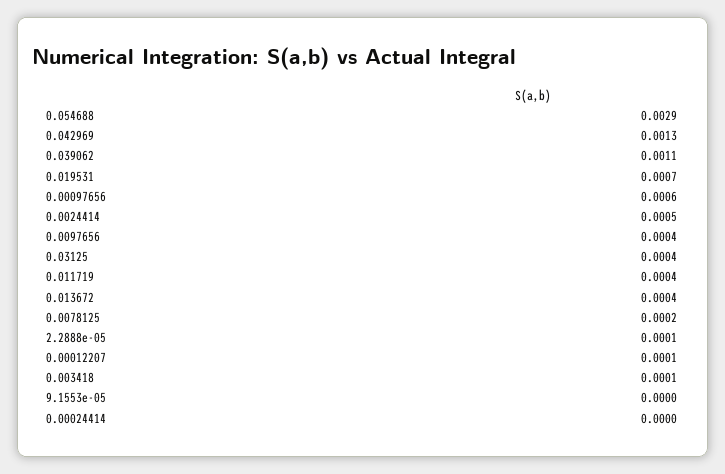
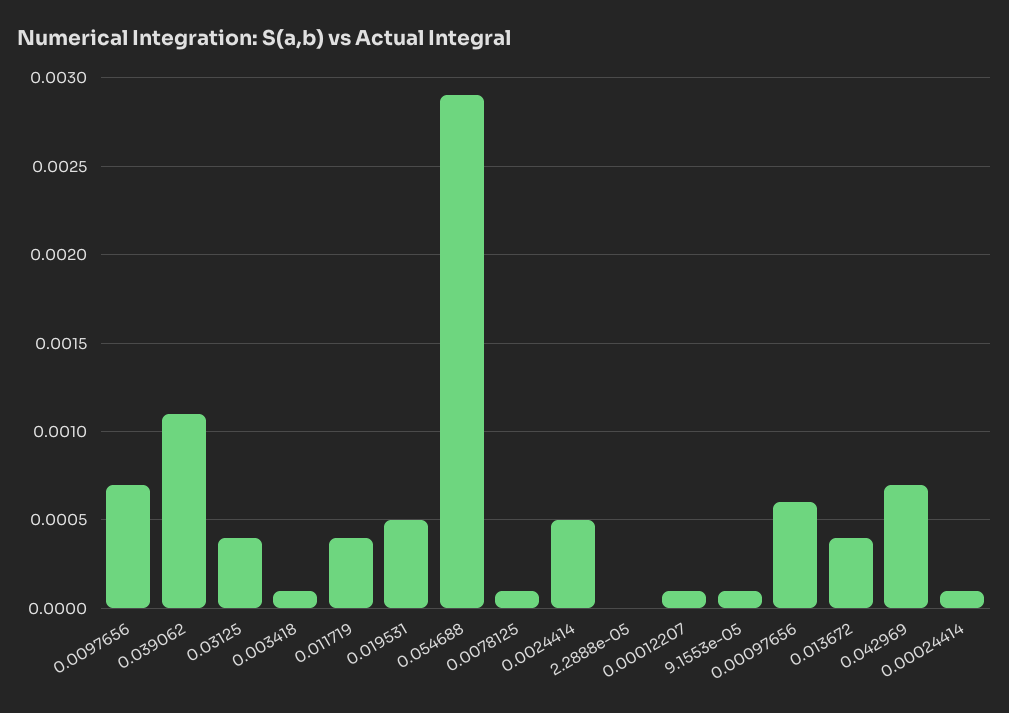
  {
    "0.054688": 0.0029,
-   "0.042969": 0.0013,
+   "0.042969": 0.0007,
    "0.039062": 0.0011,
-   "0.019531": 0.0007,
+   "0.019531": 0.0005,
    "0.00097656": 0.0006,
    "0.0024414": 0.0005,
-   "0.0097656": 0.0004,
+   "0.0097656": 0.0007,
    "0.03125": 0.0004,
    "0.011719": 0.0004,
    "0.013672": 0.0004,
-   "0.0078125": 0.0002,
+   "0.0078125": 0.0001,
-   "2.2888e-05": 0.0001,
+   "2.2888e-05": 0,
    "0.00012207": 0.0001,
    "0.003418": 0.0001,
-   "9.1553e-05": 0,
+   "9.1553e-05": 0.0001,
-   "0.00024414": 0
+   "0.00024414": 0.0001
  }

